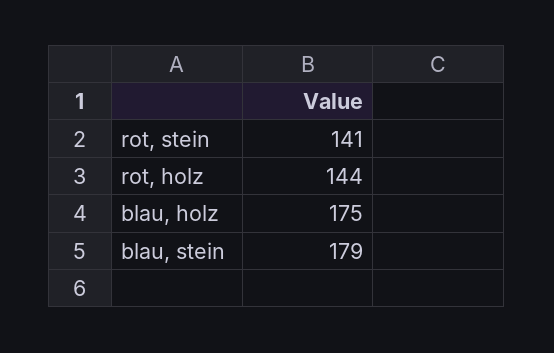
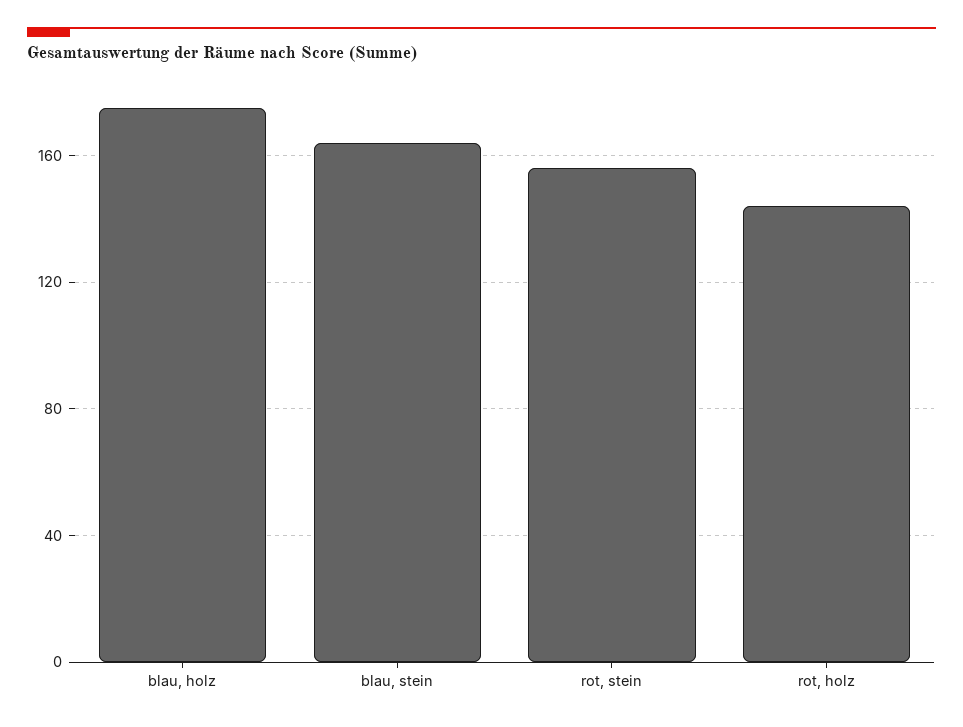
  {
-   "rot, stein": 141,
+   "rot, stein": 155,
    "rot, holz": 144,
    "blau, holz": 175,
-   "blau, stein": 179
+   "blau, stein": 165
  }

